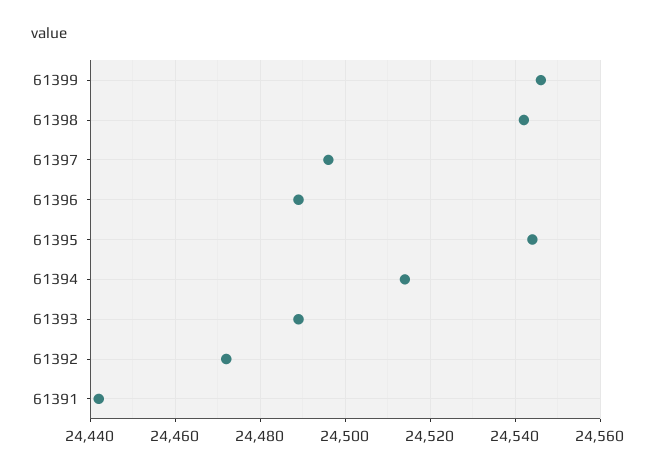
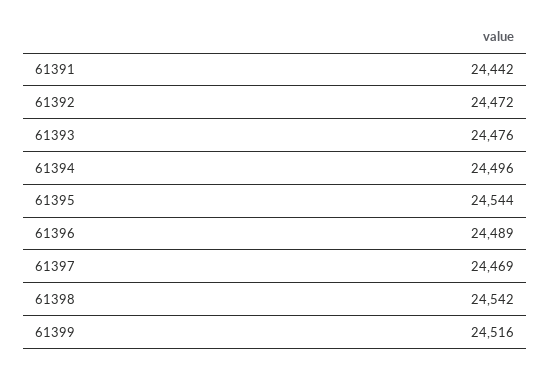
  {
-   "61399": 24545,
+   "61399": 24516,
    "61398": 24542,
-   "61397": 24495,
+   "61397": 24469,
    "61396": 24489,
    "61395": 24544,
-   "61394": 24515,
+   "61394": 24496,
-   "61393": 24490,
+   "61393": 24476,
    "61392": 24472,
    "61391": 24442
  }

